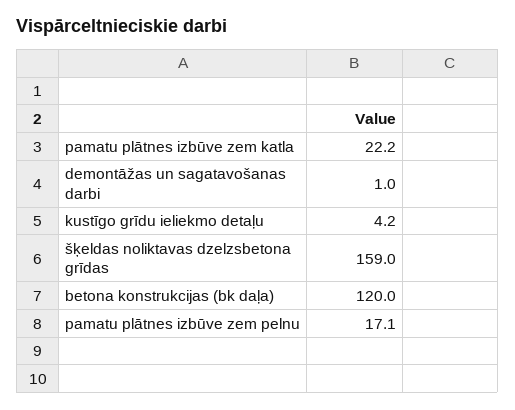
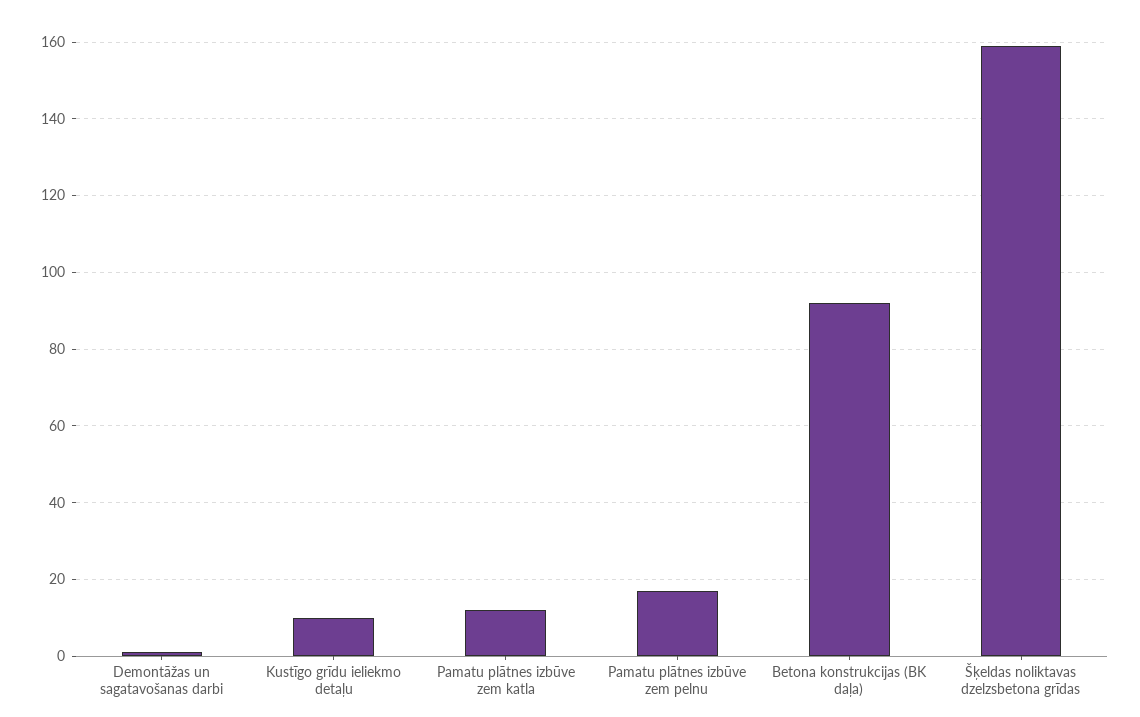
  {
-   "pamatu plātnes izbūve zem katla": 22.2,
+   "pamatu plātnes izbūve zem katla": 12,
    "demontāžas un sagatavošanas darbi": 1,
-   "kustīgo grīdu ieliekmo detaļu": 4.2,
+   "kustīgo grīdu ieliekmo detaļu": 10,
    "šķeldas noliktavas dzelzsbetona grīdas": 159,
-   "betona konstrukcijas (bk daļa)": 120,
+   "betona konstrukcijas (bk daļa)": 92,
    "pamatu plātnes izbūve zem pelnu": 17.1
  }

